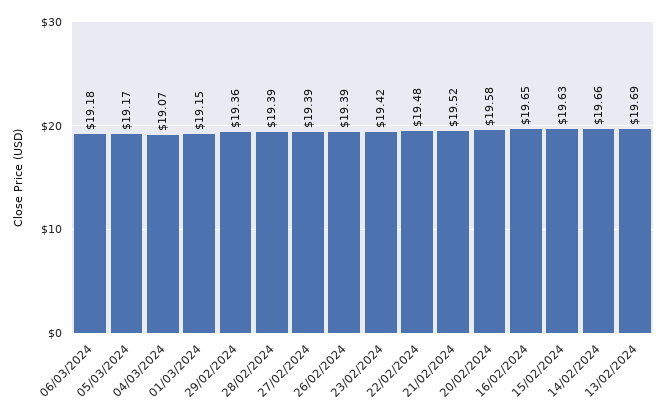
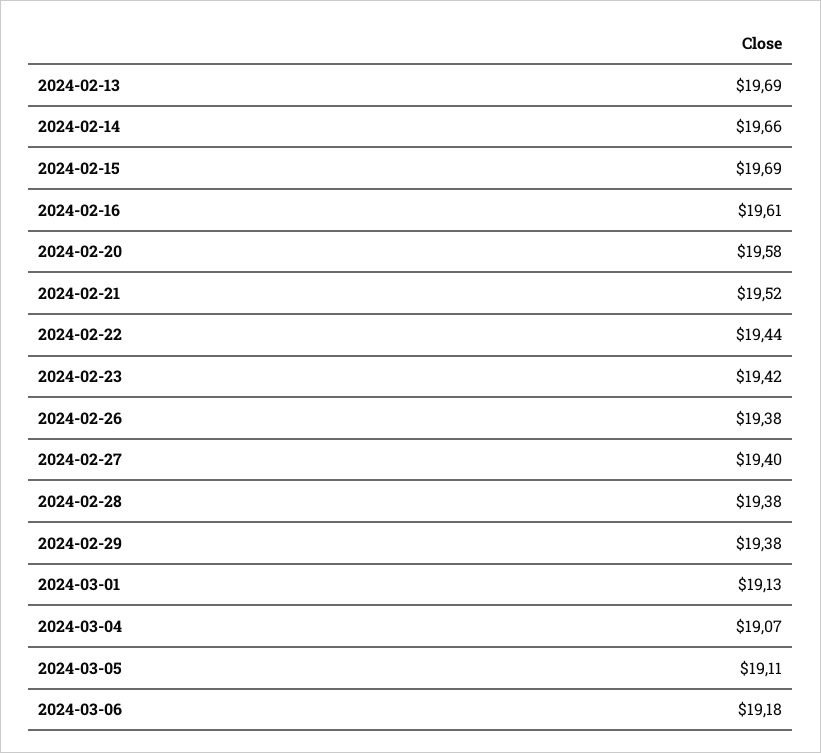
  {
    "06/03/2024": 19.18,
-   "05/03/2024": 19.17,
+   "05/03/2024": 19.11,
    "04/03/2024": 19.07,
-   "01/03/2024": 19.15,
+   "01/03/2024": 19.13,
-   "29/02/2024": 19.36,
+   "29/02/2024": 19.38,
-   "28/02/2024": 19.39,
+   "28/02/2024": 19.38,
-   "27/02/2024": 19.39,
+   "27/02/2024": 19.4,
-   "26/02/2024": 19.39,
+   "26/02/2024": 19.38,
    "23/02/2024": 19.42,
-   "22/02/2024": 19.48,
+   "22/02/2024": 19.44,
    "21/02/2024": 19.52,
    "20/02/2024": 19.58,
-   "16/02/2024": 19.65,
+   "16/02/2024": 19.61,
-   "15/02/2024": 19.63,
+   "15/02/2024": 19.69,
    "14/02/2024": 19.66,
    "13/02/2024": 19.69
  }

